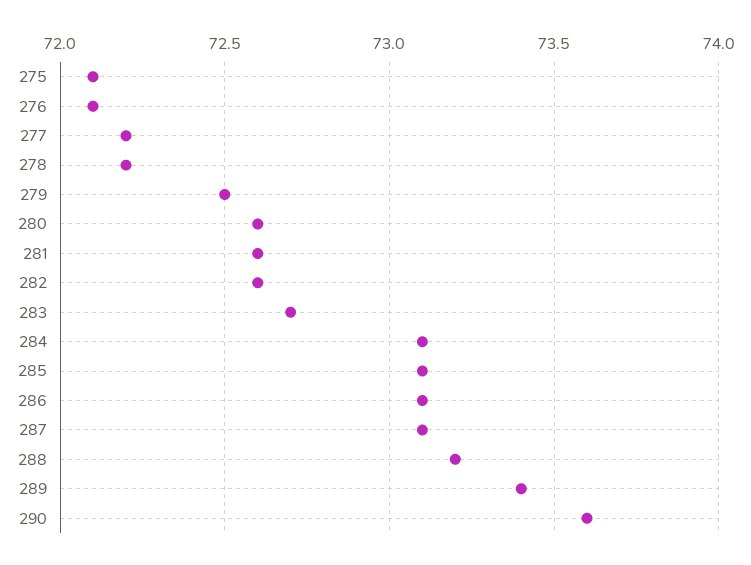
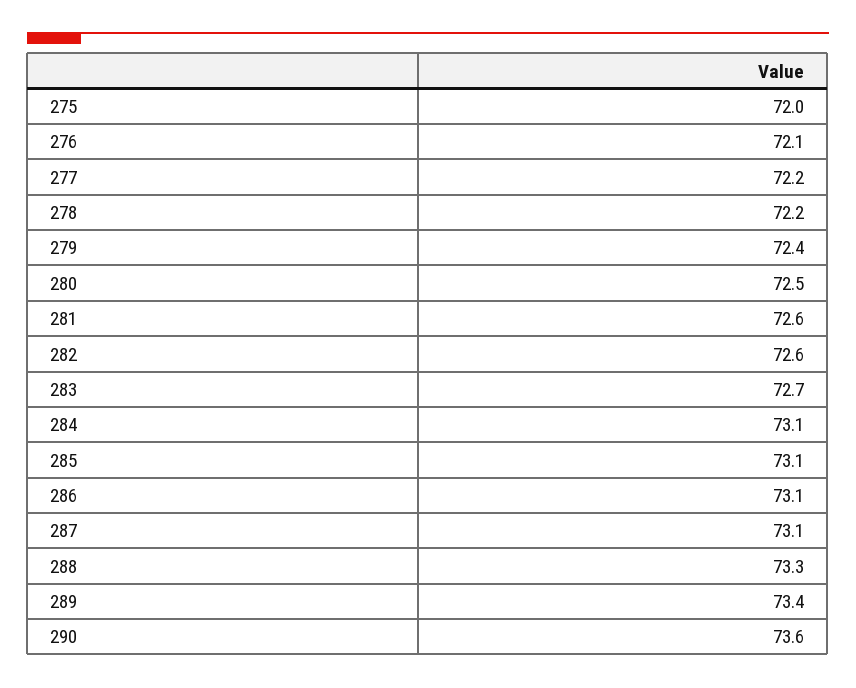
  {
-   "275": 72.1,
+   "275": 72,
    "276": 72.1,
    "277": 72.2,
    "278": 72.2,
-   "279": 72.5,
+   "279": 72.4,
-   "280": 72.6,
+   "280": 72.5,
    "281": 72.6,
    "282": 72.6,
    "283": 72.7,
    "284": 73.1,
    "285": 73.1,
    "286": 73.1,
    "287": 73.1,
-   "288": 73.2,
+   "288": 73.3,
    "289": 73.4,
    "290": 73.6
  }

